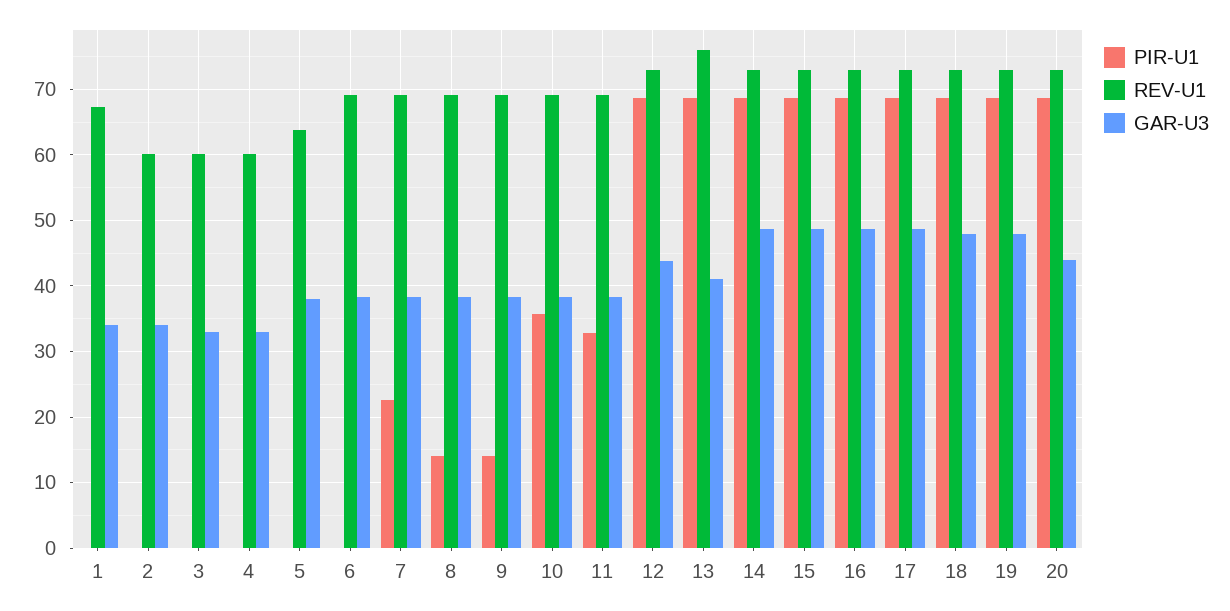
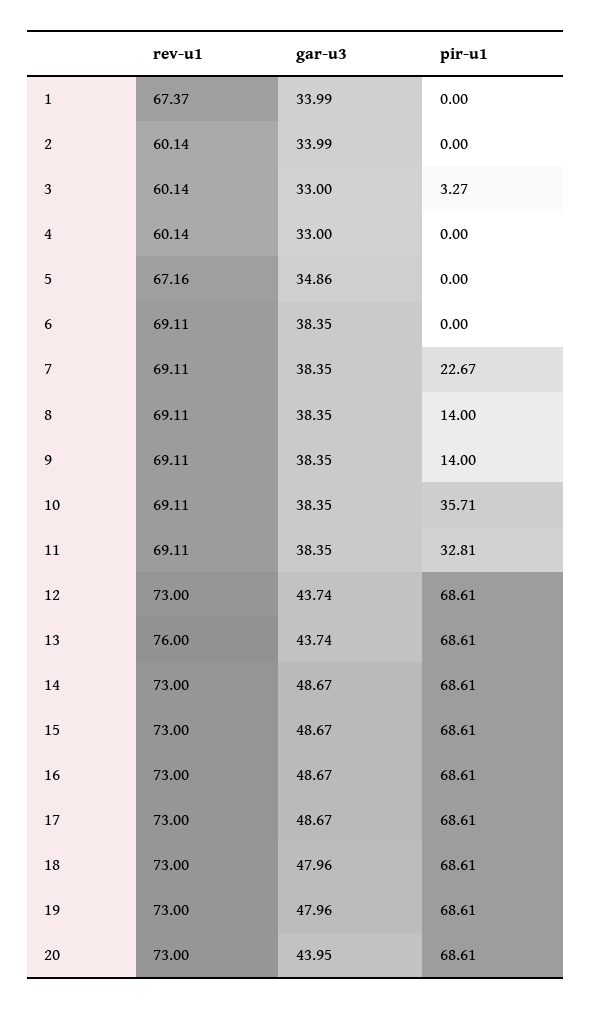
  {
    "PIR-U1": {
      "1": 0,
      "2": 0,
-     "3": 0,
+     "3": 3.27,
      "4": 0,
      "5": 0,
      "6": 0,
      "7": 22.67,
      "8": 14,
      "9": 14,
      "10": 35.71,
      "11": 32.81,
      "12": 68.61,
      "13": 68.61,
      "14": 68.61,
      "15": 68.61,
      "16": 68.61,
      "17": 68.61,
      "18": 68.61,
      "19": 68.61,
      "20": 68.61
    },
    "REV-U1": {
      "1": 67.37,
      "2": 60.14,
      "3": 60.14,
      "4": 60.14,
-     "5": 64,
+     "5": 67.16,
      "6": 69.11,
      "7": 69.11,
      "8": 69.11,
      "9": 69.11,
      "10": 69.11,
      "11": 69.11,
      "12": 73,
      "13": 76,
      "14": 73,
      "15": 73,
      "16": 73,
      "17": 73,
      "18": 73,
      "19": 73,
      "20": 73
    },
    "GAR-U3": {
      "1": 33.99,
      "2": 33.99,
      "3": 33,
      "4": 33,
-     "5": 38,
+     "5": 34.86,
      "6": 38.35,
      "7": 38.35,
      "8": 38.35,
      "9": 38.35,
      "10": 38.35,
      "11": 38.35,
      "12": 43.74,
-     "13": 41,
+     "13": 43.74,
      "14": 48.67,
      "15": 48.67,
      "16": 48.67,
      "17": 48.67,
      "18": 47.96,
      "19": 47.96,
      "20": 43.95
    }
  }

